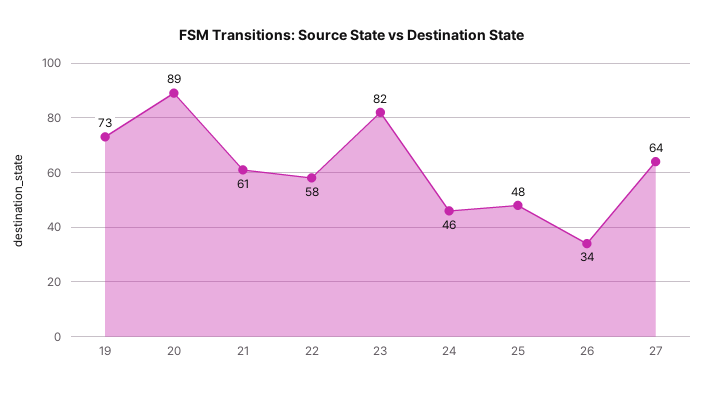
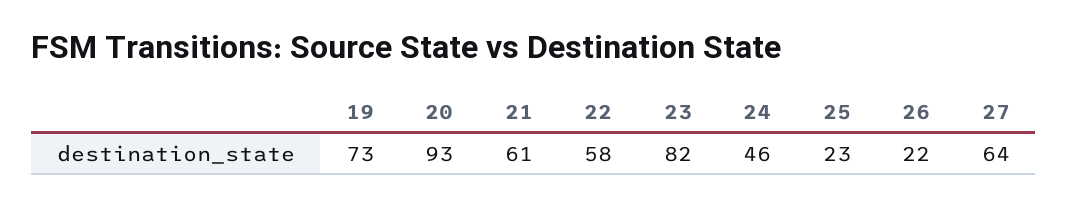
  {
    "19": 73,
-   "20": 89,
+   "20": 93,
    "21": 61,
    "22": 58,
    "23": 82,
    "24": 46,
-   "25": 48,
+   "25": 23,
-   "26": 34,
+   "26": 22,
    "27": 64
  }

